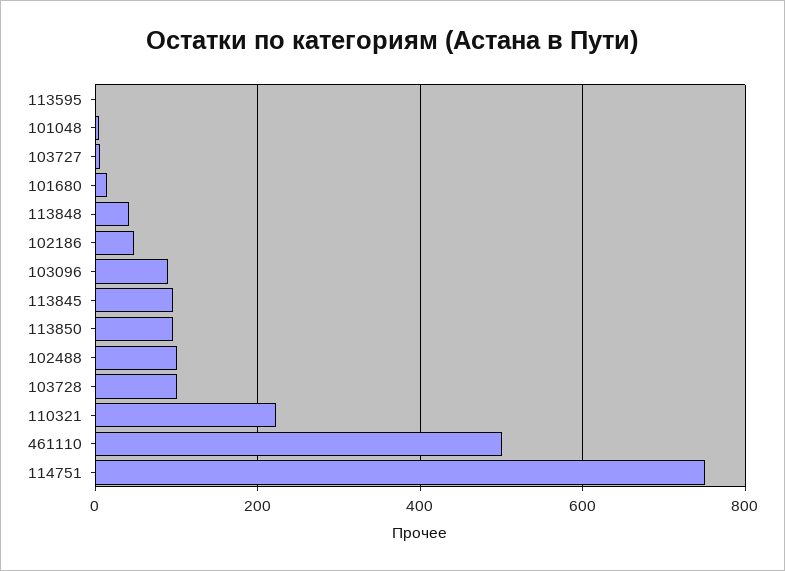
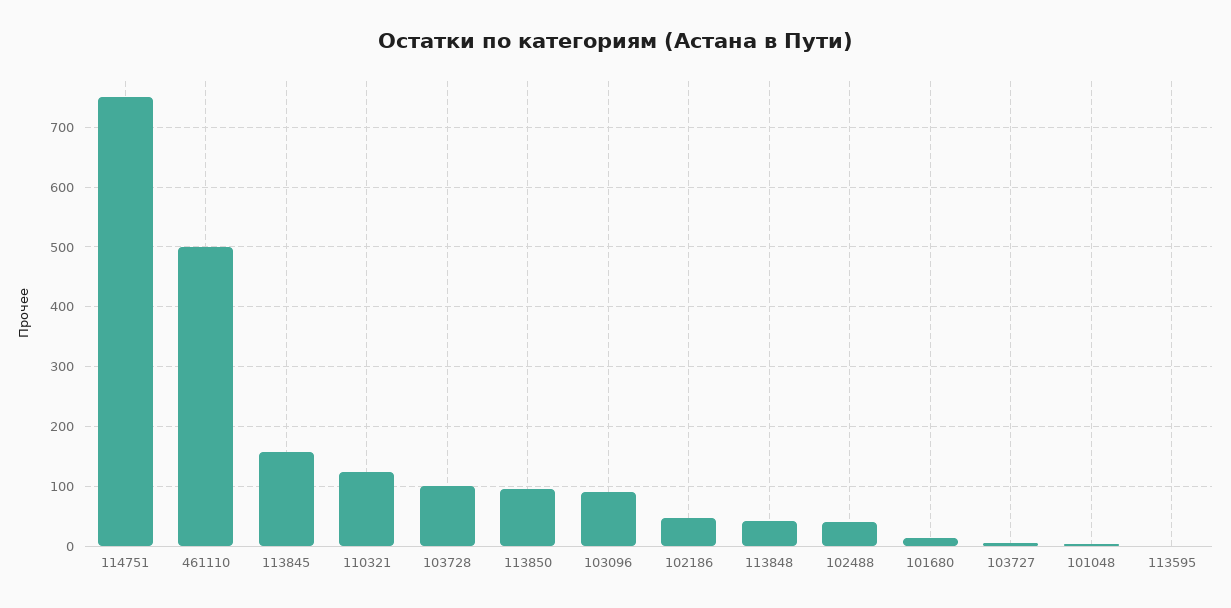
  {
    "113595": 0,
    "101048": 0,
    "103727": 0,
    "101680": 20,
    "113848": 40,
    "102186": 40,
    "103096": 100,
-   "113845": 100,
+   "113845": 160,
    "113850": 100,
-   "102488": 100,
+   "102488": 40,
    "103728": 100,
-   "110321": 220,
+   "110321": 120,
    "461110": 500,
    "114751": 760
  }

